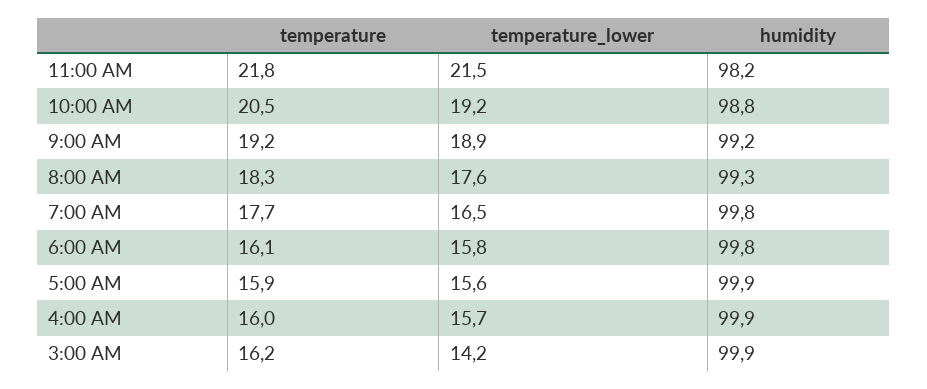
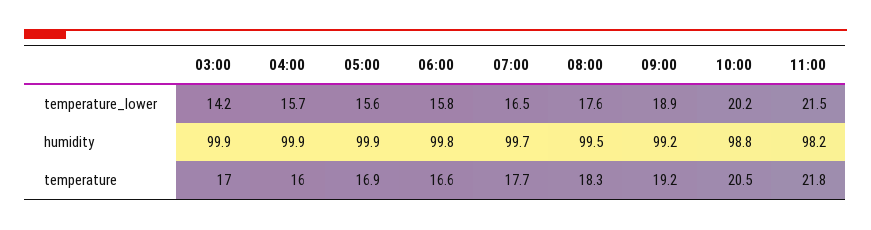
  {
    "temperature": {
      "11:00 AM": 21.8,
      "10:00 AM": 20.5,
      "9:00 AM": 19.2,
      "8:00 AM": 18.3,
      "7:00 AM": 17.7,
-     "6:00 AM": 16.1,
+     "6:00 AM": 16.6,
-     "5:00 AM": 15.9,
+     "5:00 AM": 16.9,
      "4:00 AM": 16,
-     "3:00 AM": 16.2
+     "3:00 AM": 17
    },
    "temperature_lower": {
      "11:00 AM": 21.5,
-     "10:00 AM": 19.2,
+     "10:00 AM": 20.2,
      "9:00 AM": 18.9,
      "8:00 AM": 17.6,
      "7:00 AM": 16.5,
      "6:00 AM": 15.8,
      "5:00 AM": 15.6,
      "4:00 AM": 15.7,
      "3:00 AM": 14.2
    },
    "humidity": {
      "11:00 AM": 98.2,
      "10:00 AM": 98.8,
      "9:00 AM": 99.2,
-     "8:00 AM": 99.3,
+     "8:00 AM": 99.5,
-     "7:00 AM": 99.8,
+     "7:00 AM": 99.7,
      "6:00 AM": 99.8,
      "5:00 AM": 99.9,
      "4:00 AM": 99.9,
      "3:00 AM": 99.9
    }
  }

